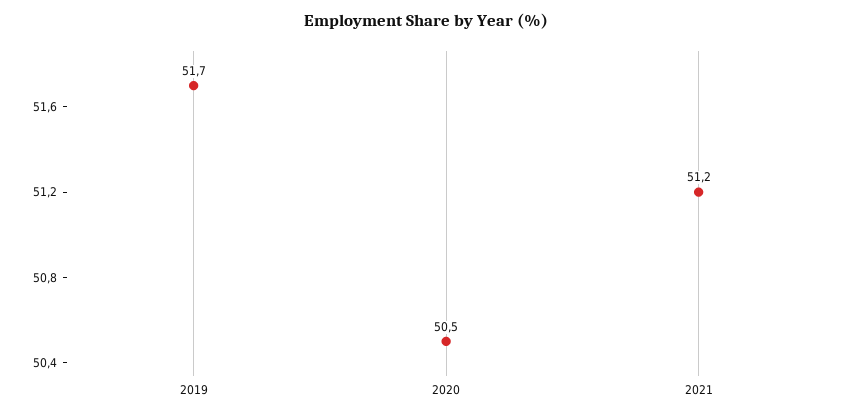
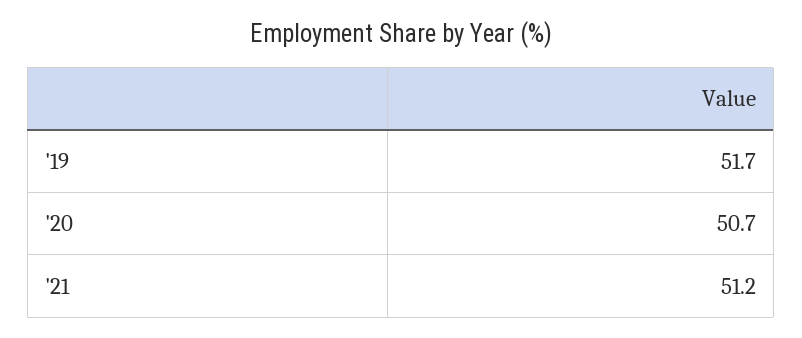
  {
    "2019": 51.7,
-   "2020": 50.5,
+   "2020": 50.7,
    "2021": 51.2
  }

